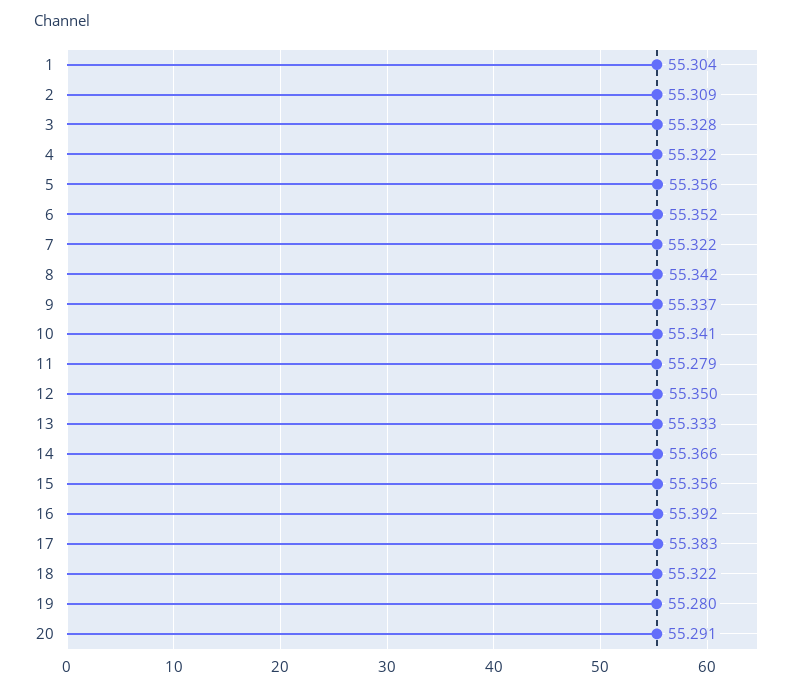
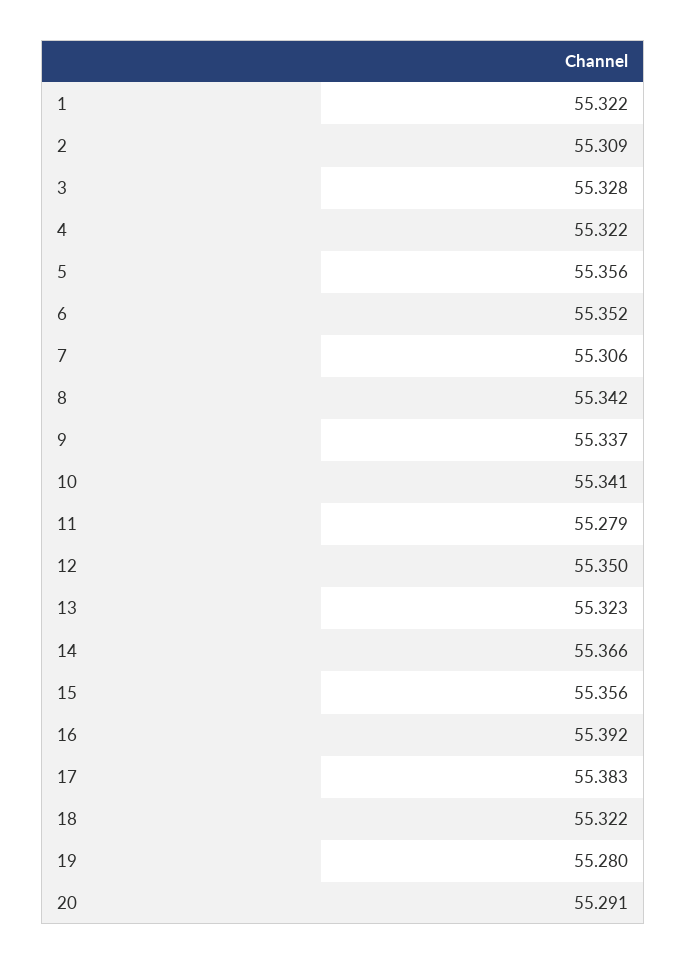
  {
-   "1": 55.304,
+   "1": 55.322,
    "2": 55.309,
    "3": 55.328,
    "4": 55.322,
    "5": 55.356,
    "6": 55.352,
-   "7": 55.322,
+   "7": 55.306,
    "8": 55.342,
    "9": 55.337,
    "10": 55.341,
    "11": 55.279,
    "12": 55.35,
-   "13": 55.333,
+   "13": 55.323,
    "14": 55.366,
    "15": 55.356,
    "16": 55.392,
    "17": 55.383,
    "18": 55.322,
    "19": 55.28,
    "20": 55.291
  }

